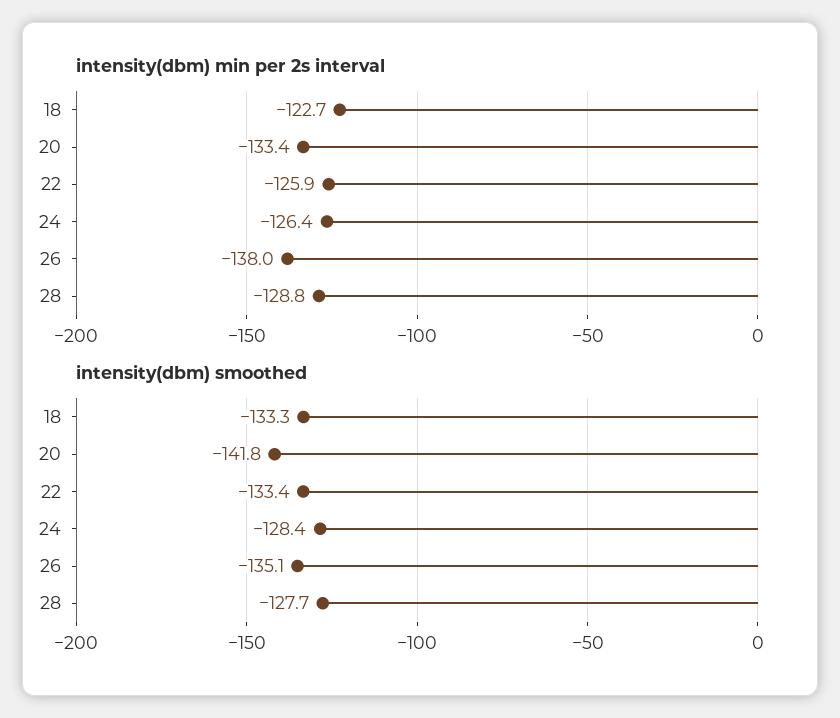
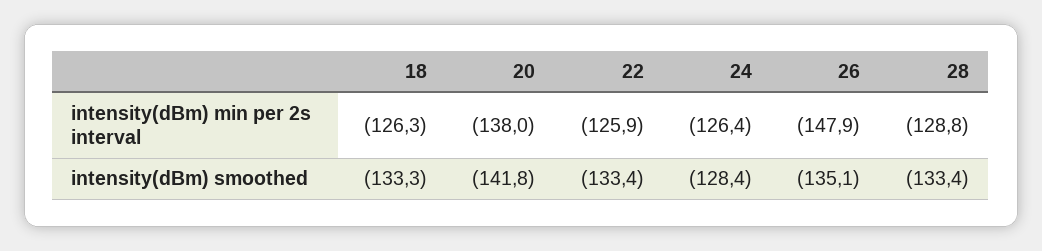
  {
    "intensity(dbm) min per 2s interval": {
-     "18": -122.7,
+     "18": -126.3,
-     "20": -133.4,
+     "20": -138,
      "22": -125.9,
      "24": -126.4,
-     "26": -138,
+     "26": -147.9,
      "28": -128.8
    },
    "intensity(dbm) smoothed": {
      "18": -133.3,
      "20": -141.8,
      "22": -133.4,
      "24": -128.4,
      "26": -135.1,
-     "28": -127.7
+     "28": -133.4
    }
  }

